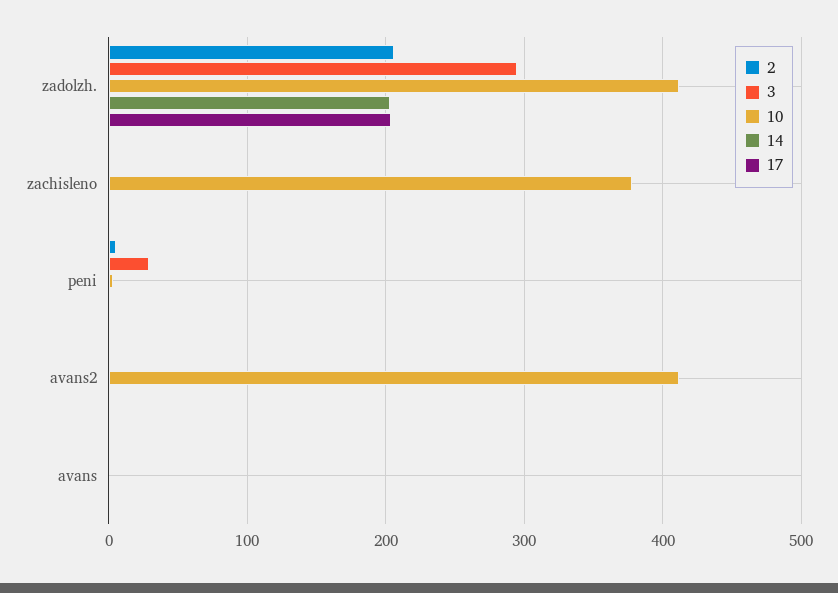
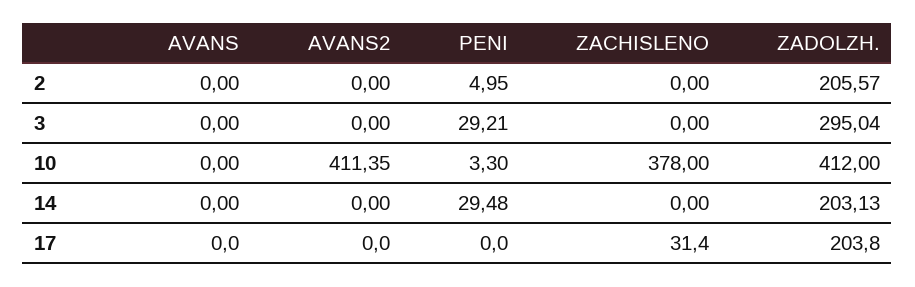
  {
    "2": {
      "zadolzh.": 205.57,
      "zachisleno": 0,
      "peni": 4.95,
      "avans2": 0,
      "avans": 0
    },
    "3": {
      "zadolzh.": 295.04,
      "zachisleno": 0,
      "peni": 29.21,
      "avans2": 0,
      "avans": 0
    },
    "10": {
      "zadolzh.": 412,
      "zachisleno": 378,
      "peni": 3.3,
      "avans2": 411.35,
      "avans": 0
    },
    "14": {
      "zadolzh.": 203.13,
      "zachisleno": 0,
-     "peni": 0,
+     "peni": 29.48,
      "avans2": 0,
      "avans": 0
    },
    "17": {
      "zadolzh.": 203.8,
-     "zachisleno": 0,
+     "zachisleno": 31.4,
      "peni": 0,
      "avans2": 0,
      "avans": 0
    }
  }

